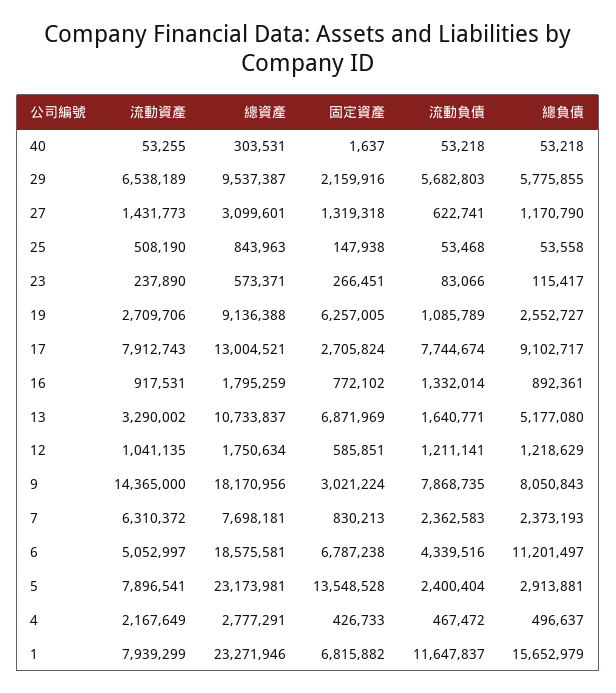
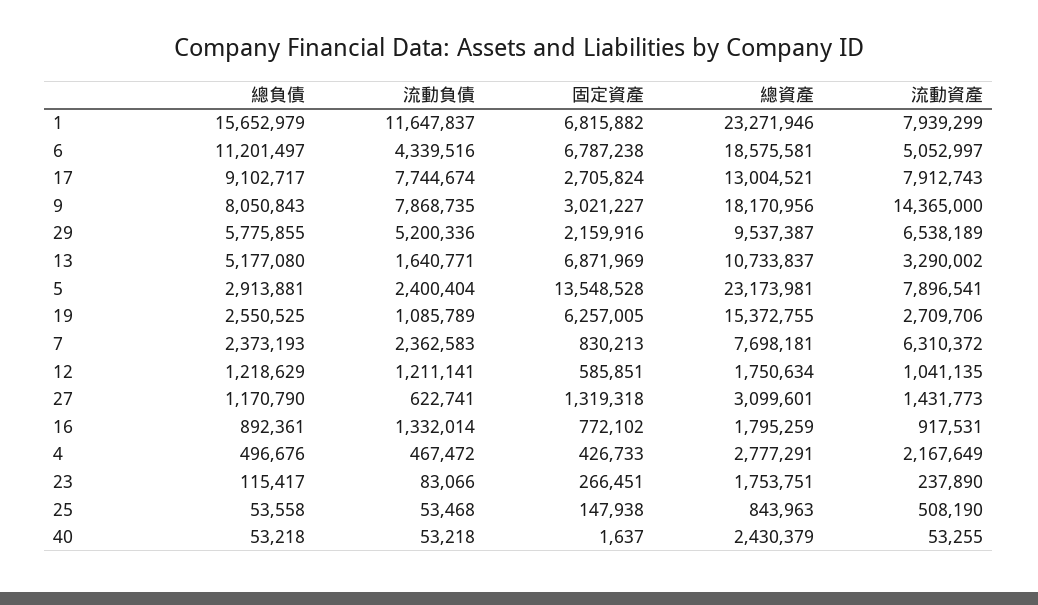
  {
    "流動資產": {
      "40": 53255,
      "29": 6538189,
      "27": 1431773,
      "25": 508190,
      "23": 237890,
      "19": 2709706,
      "17": 7912743,
      "16": 917531,
      "13": 3290002,
      "12": 1041135,
      "9": 14365000,
      "7": 6310372,
      "6": 5052997,
      "5": 7896541,
      "4": 2167649,
      "1": 7939299
    },
    "總資產": {
-     "40": 303531,
+     "40": 2430379,
      "29": 9537387,
      "27": 3099601,
      "25": 843963,
-     "23": 573371,
+     "23": 1753751,
-     "19": 9136388,
+     "19": 15372755,
      "17": 13004521,
      "16": 1795259,
      "13": 10733837,
      "12": 1750634,
      "9": 18170956,
      "7": 7698181,
      "6": 18575581,
      "5": 23173981,
      "4": 2777291,
      "1": 23271946
    },
    "固定資產": {
      "40": 1637,
      "29": 2159916,
      "27": 1319318,
      "25": 147938,
      "23": 266451,
      "19": 6257005,
      "17": 2705824,
      "16": 772102,
      "13": 6871969,
      "12": 585851,
-     "9": 3021224,
+     "9": 3021227,
      "7": 830213,
      "6": 6787238,
      "5": 13548528,
      "4": 426733,
      "1": 6815882
    },
    "流動負債": {
      "40": 53218,
-     "29": 5682803,
+     "29": 5200336,
      "27": 622741,
      "25": 53468,
      "23": 83066,
      "19": 1085789,
      "17": 7744674,
      "16": 1332014,
      "13": 1640771,
      "12": 1211141,
      "9": 7868735,
      "7": 2362583,
      "6": 4339516,
      "5": 2400404,
      "4": 467472,
      "1": 11647837
    },
    "總負債": {
      "40": 53218,
      "29": 5775855,
      "27": 1170790,
      "25": 53558,
      "23": 115417,
-     "19": 2552727,
+     "19": 2550525,
      "17": 9102717,
      "16": 892361,
      "13": 5177080,
      "12": 1218629,
      "9": 8050843,
      "7": 2373193,
      "6": 11201497,
      "5": 2913881,
-     "4": 496637,
+     "4": 496676,
      "1": 15652979
    }
  }

